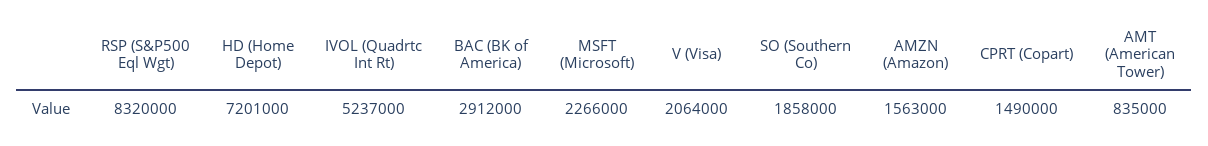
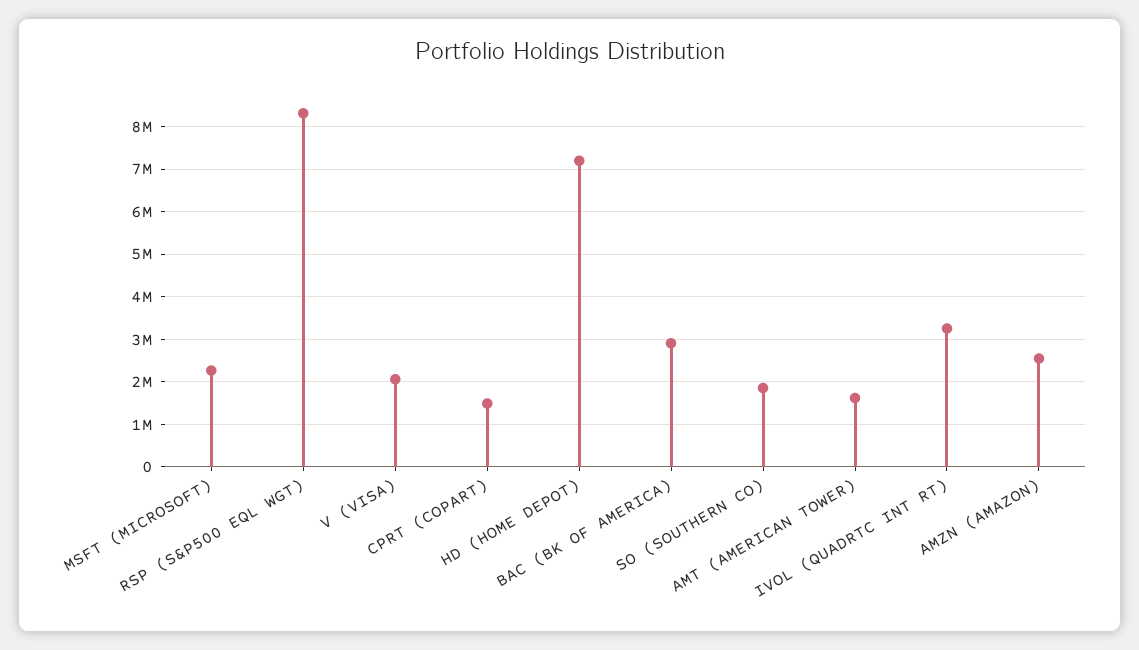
  {
    "RSP (S&P500 Eql Wgt)": 8320000,
    "HD (Home Depot)": 7201000,
-   "IVOL (Quadrtc Int Rt)": 5237000,
+   "IVOL (Quadrtc Int Rt)": 3200000,
    "BAC (BK of America)": 2912000,
    "MSFT (Microsoft)": 2266000,
    "V (Visa)": 2064000,
    "SO (Southern Co)": 1858000,
-   "AMZN (Amazon)": 1563000,
+   "AMZN (Amazon)": 2600000,
    "CPRT (Copart)": 1490000,
-   "AMT (American Tower)": 835000
+   "AMT (American Tower)": 1600000
  }

